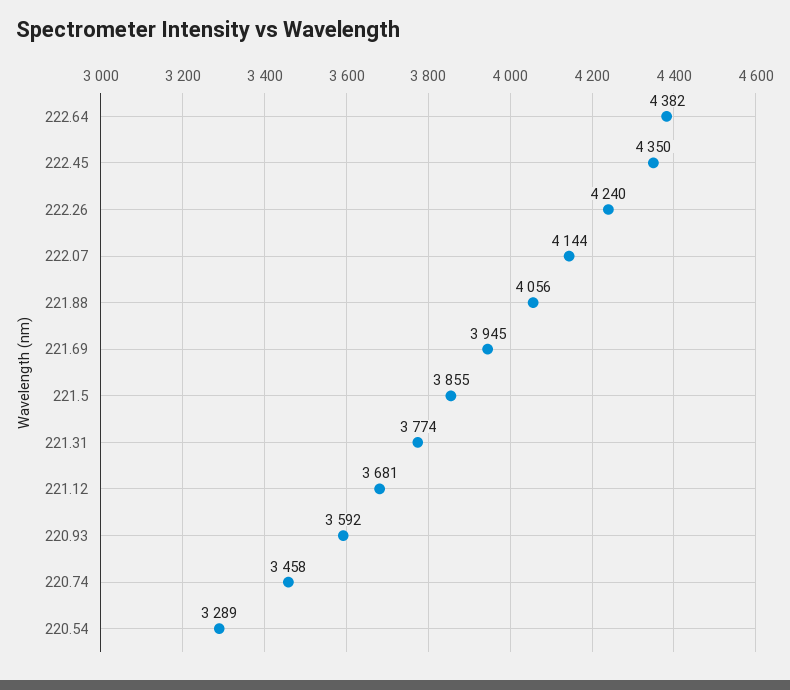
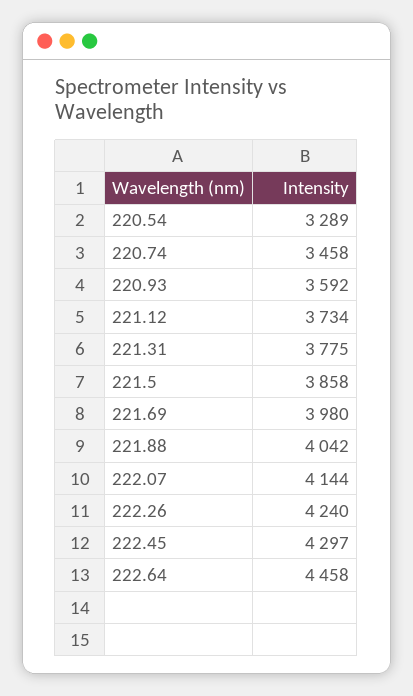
  {
-   "222.64": 4382,
+   "222.64": 4458,
-   "222.45": 4350,
+   "222.45": 4297,
    "222.26": 4240,
    "222.07": 4144,
-   "221.88": 4056,
+   "221.88": 4042,
-   "221.69": 3945,
+   "221.69": 3980,
-   "221.5": 3855,
+   "221.5": 3858,
-   "221.31": 3774,
+   "221.31": 3775,
-   "221.12": 3681,
+   "221.12": 3734,
    "220.93": 3592,
    "220.74": 3458,
    "220.54": 3289
  }

